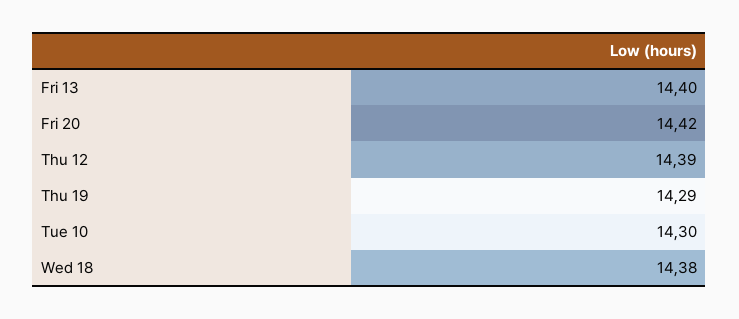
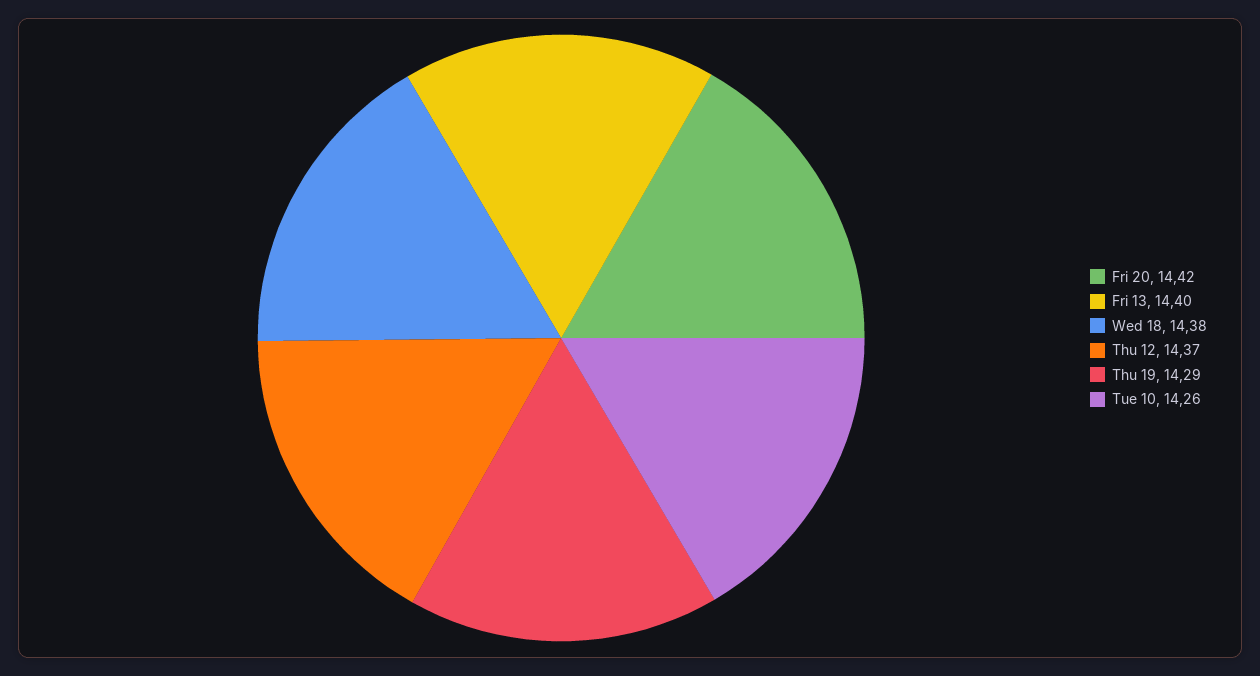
  {
    "Fri 13": 14.4,
    "Fri 20": 14.42,
-   "Thu 12": 14.39,
+   "Thu 12": 14.37,
    "Thu 19": 14.29,
-   "Tue 10": 14.3,
+   "Tue 10": 14.26,
    "Wed 18": 14.38
  }

